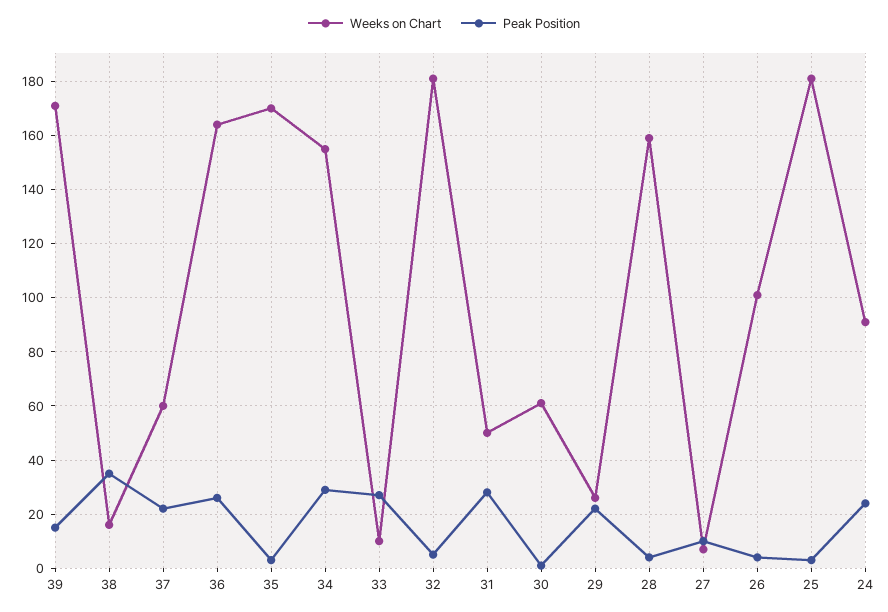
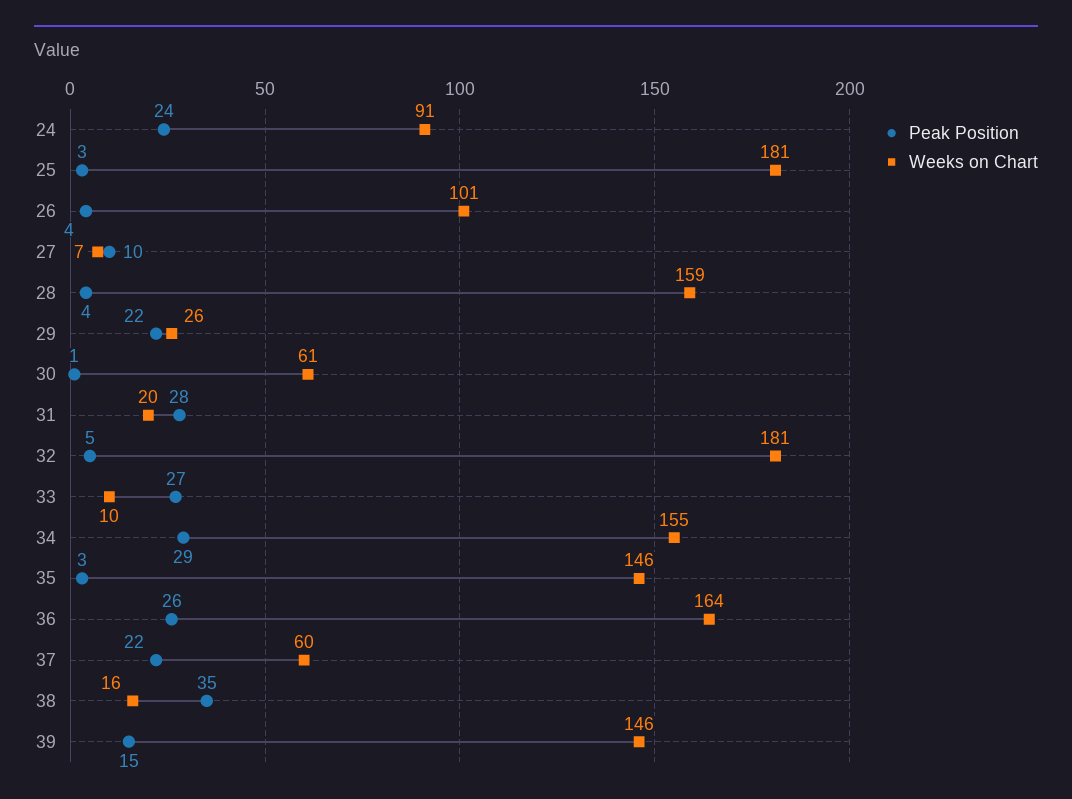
  {
    "Weeks on Chart": {
-     "39": 170,
+     "39": 146,
      "38": 16,
      "37": 60,
      "36": 164,
-     "35": 170,
+     "35": 146,
      "34": 155,
      "33": 10,
      "32": 181,
-     "31": 50,
+     "31": 20,
      "30": 61,
      "29": 26,
      "28": 159,
      "27": 7,
      "26": 101,
      "25": 181,
      "24": 91
    },
    "Peak Position": {
      "39": 15,
      "38": 35,
      "37": 22,
      "36": 26,
      "35": 3,
      "34": 29,
      "33": 27,
      "32": 5,
      "31": 28,
      "30": 1,
      "29": 22,
      "28": 4,
      "27": 10,
      "26": 4,
      "25": 3,
      "24": 24
    }
  }

